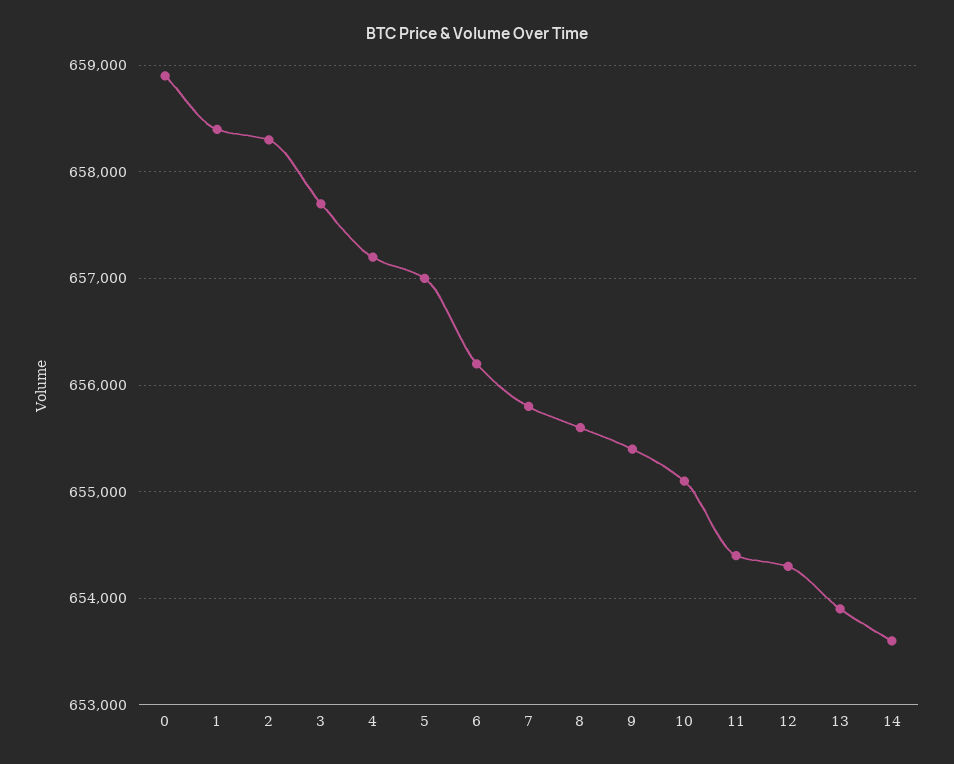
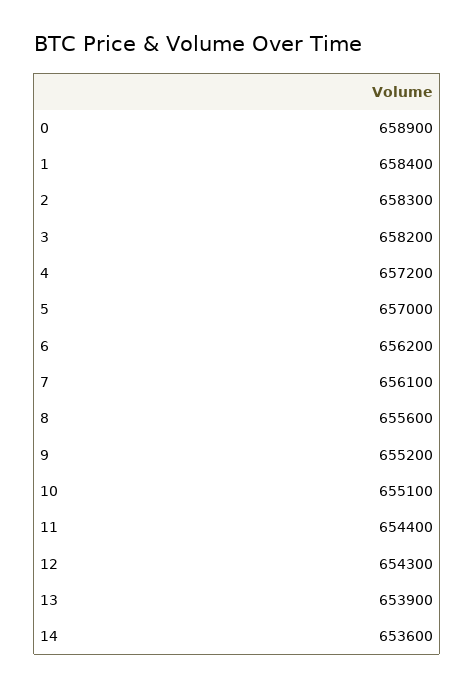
  {
    "0": 658900,
    "1": 658400,
    "2": 658300,
-   "3": 657700,
+   "3": 658200,
    "4": 657200,
    "5": 657000,
    "6": 656200,
-   "7": 655800,
+   "7": 656100,
    "8": 655600,
-   "9": 655400,
+   "9": 655200,
    "10": 655100,
    "11": 654400,
    "12": 654300,
    "13": 653900,
    "14": 653600
  }

